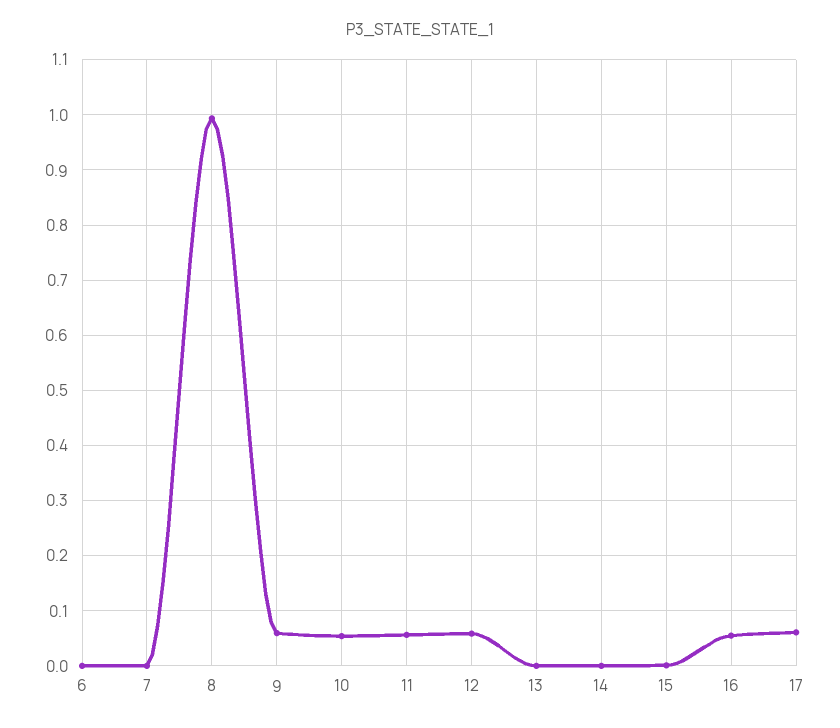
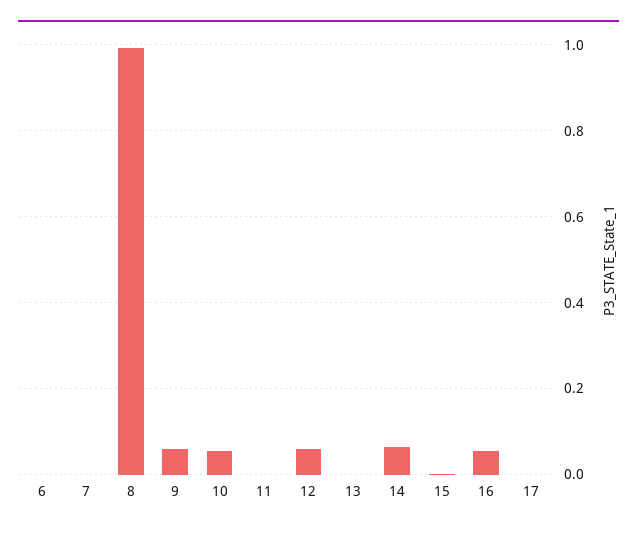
  {
    "6": 0,
    "7": 0,
    "8": 1,
    "9": 0.06,
    "10": 0.06,
-   "11": 0.06,
+   "11": 0,
    "12": 0.06,
    "13": 0,
-   "14": 0,
+   "14": 0.06,
    "15": 0,
    "16": 0.06,
-   "17": 0.06
+   "17": 0
  }

